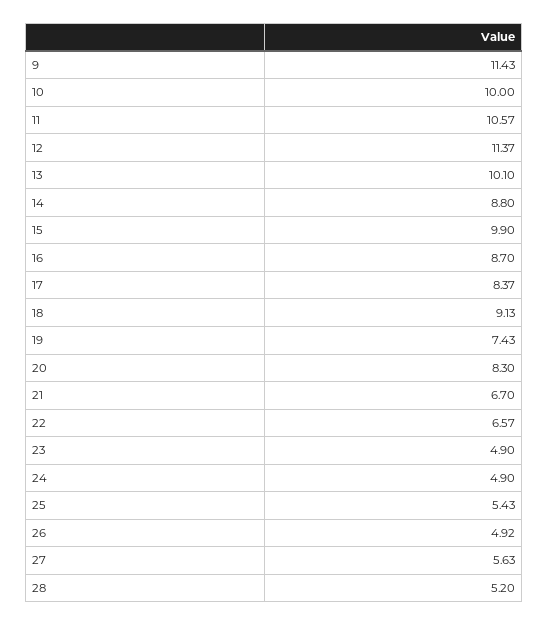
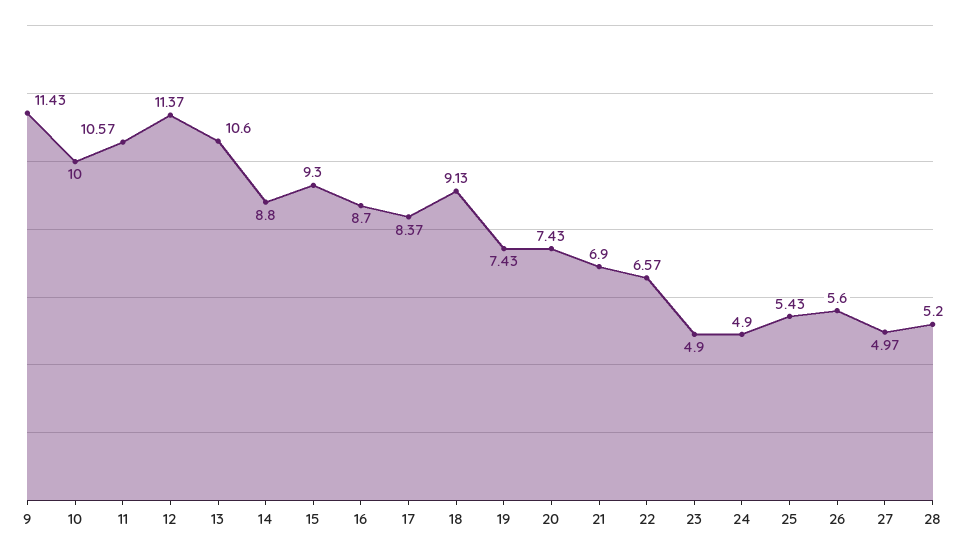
  {
    "9": 11.43,
    "10": 10,
    "11": 10.57,
    "12": 11.37,
-   "13": 10.1,
+   "13": 10.6,
    "14": 8.8,
-   "15": 9.9,
+   "15": 9.3,
    "16": 8.7,
    "17": 8.37,
    "18": 9.13,
    "19": 7.43,
-   "20": 8.3,
+   "20": 7.43,
-   "21": 6.7,
+   "21": 6.9,
    "22": 6.57,
    "23": 4.9,
    "24": 4.9,
    "25": 5.43,
-   "26": 4.92,
+   "26": 5.6,
-   "27": 5.63,
+   "27": 4.97,
    "28": 5.2
  }

